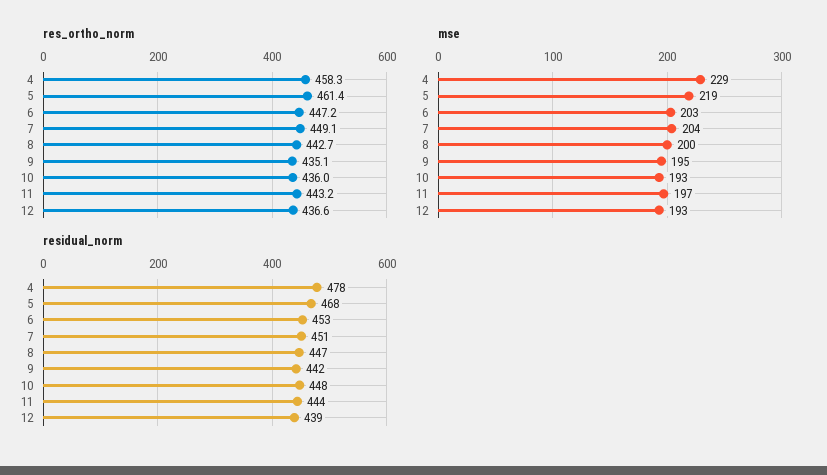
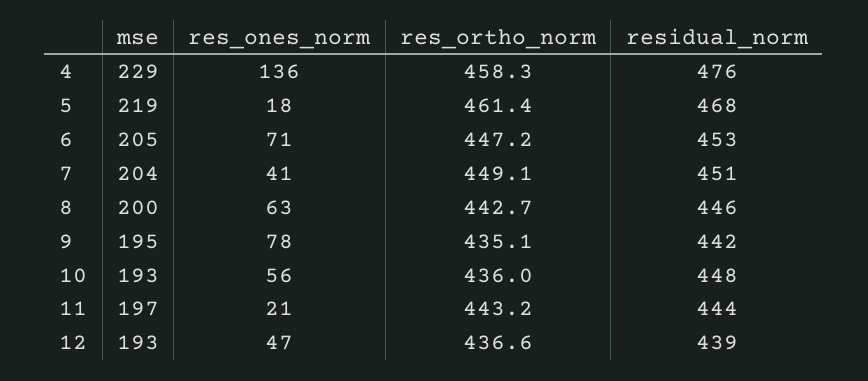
  {
    "res_ortho_norm": {
      "4": 458.3,
      "5": 461.4,
      "6": 447.2,
      "7": 449.1,
      "8": 442.7,
      "9": 435.1,
      "10": 436,
      "11": 443.2,
      "12": 436.6
    },
    "mse": {
      "4": 229,
      "5": 219,
-     "6": 203,
+     "6": 205,
      "7": 204,
      "8": 200,
      "9": 195,
      "10": 193,
      "11": 197,
      "12": 193
    },
    "residual_norm": {
-     "4": 478,
+     "4": 476,
      "5": 468,
      "6": 453,
      "7": 451,
-     "8": 447,
+     "8": 446,
      "9": 442,
      "10": 448,
      "11": 444,
      "12": 439
-   }
+   },
+   "res_ones_norm": {
+     "4": 136,
+     "5": 18,
+     "6": 71,
+     "7": 41,
+     "8": 63,
+     "9": 78,
+     "10": 56,
+     "11": 21,
+     "12": 47
+   }
  }

